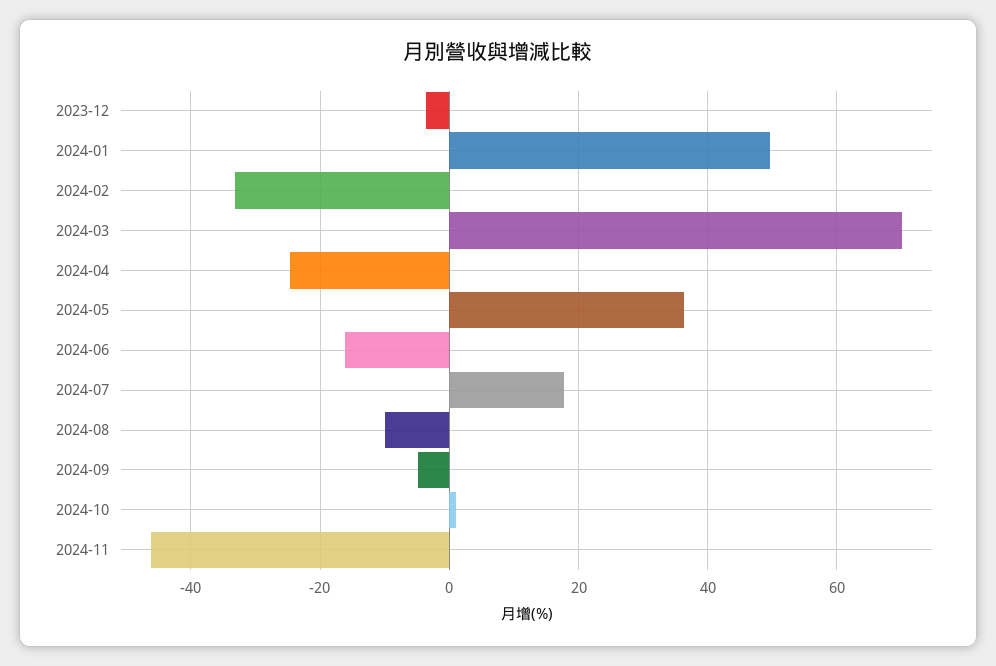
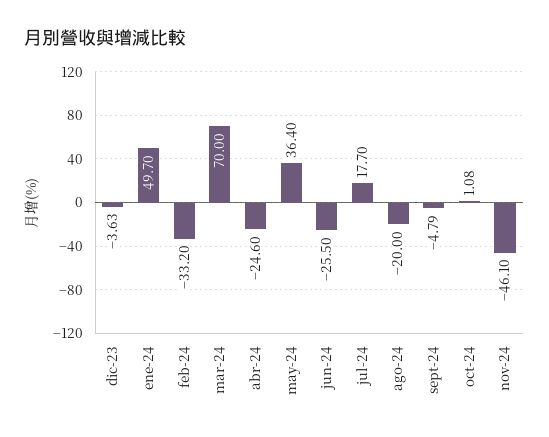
  {
    "2023-12": -3.63,
    "2024-01": 49.7,
    "2024-02": -33.2,
    "2024-03": 70,
    "2024-04": -24.6,
    "2024-05": 36.4,
-   "2024-06": -16,
+   "2024-06": -25.5,
    "2024-07": 17.7,
-   "2024-08": -10,
+   "2024-08": -20,
    "2024-09": -4.79,
    "2024-10": 1.08,
    "2024-11": -46.1
  }

